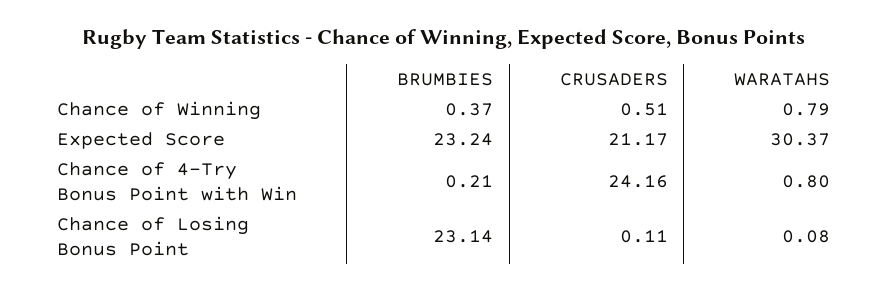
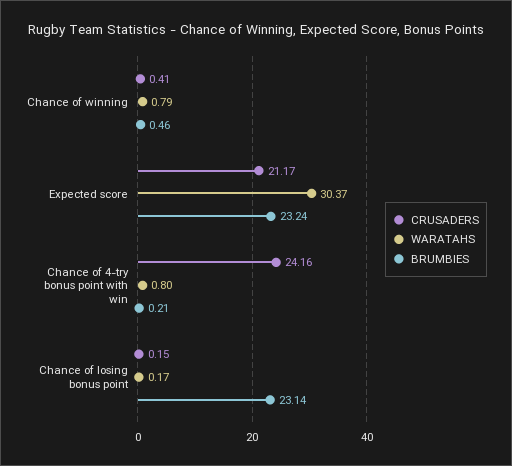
  {
    "BRUMBIES": {
-     "Chance of Winning": 0.37,
+     "Chance of Winning": 0.46,
      "Expected Score": 23.24,
      "Chance of 4-Try Bonus Point with Win": 0.21,
      "Chance of Losing Bonus Point": 23.14
    },
    "CRUSADERS": {
-     "Chance of Winning": 0.51,
+     "Chance of Winning": 0.41,
      "Expected Score": 21.17,
      "Chance of 4-Try Bonus Point with Win": 24.16,
-     "Chance of Losing Bonus Point": 0.11
+     "Chance of Losing Bonus Point": 0.15
    },
    "WARATAHS": {
      "Chance of Winning": 0.79,
      "Expected Score": 30.37,
      "Chance of 4-Try Bonus Point with Win": 0.8,
-     "Chance of Losing Bonus Point": 0.08
+     "Chance of Losing Bonus Point": 0.17
    }
  }

